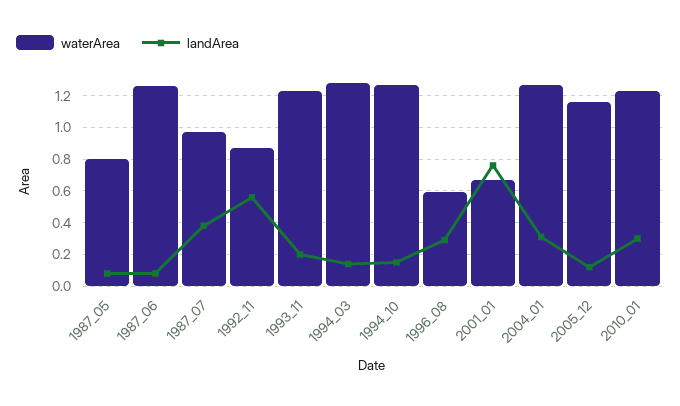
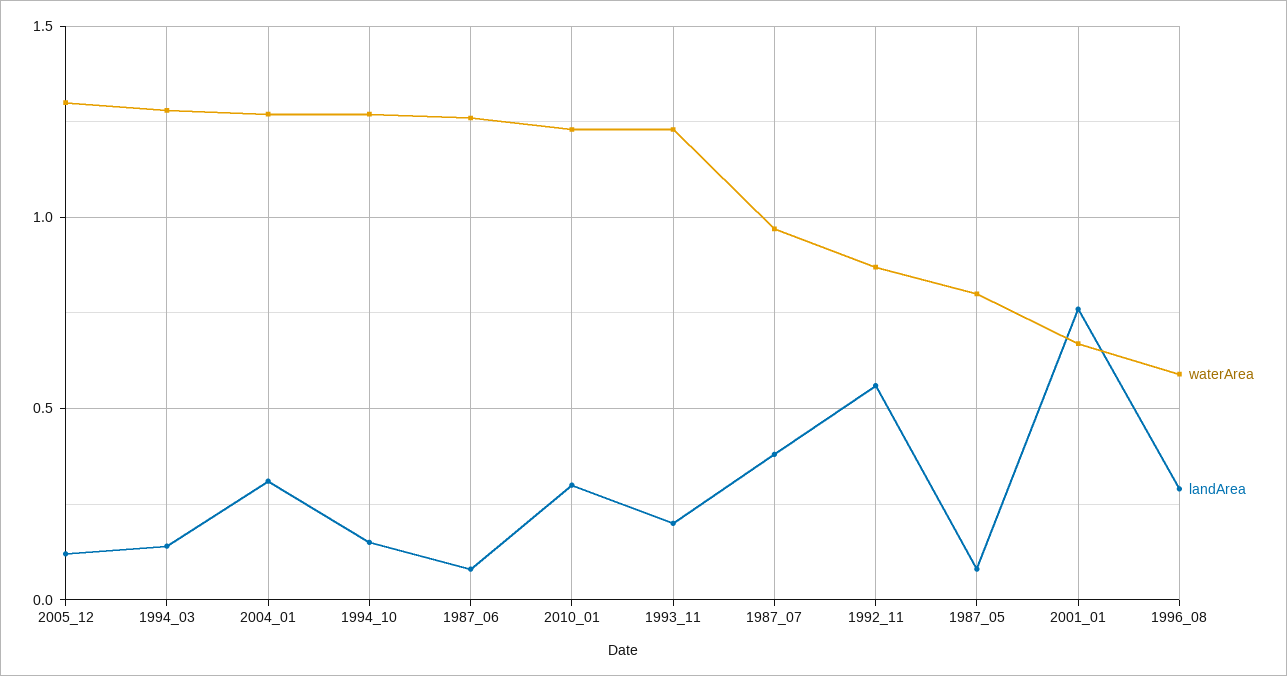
  {
    "waterArea": {
      "1987_05": 0.8,
      "1987_06": 1.25,
      "1987_07": 0.95,
      "1992_11": 0.85,
      "1993_11": 1.25,
      "1994_03": 1.3,
      "1994_10": 1.25,
      "1996_08": 0.6,
      "2001_01": 0.65,
      "2004_01": 1.25,
-     "2005_12": 1.15,
+     "2005_12": 1.3,
      "2010_01": 1.25
    },
    "landArea": {
      "1987_05": 0.1,
      "1987_06": 0.1,
      "1987_07": 0.4,
      "1992_11": 0.55,
      "1993_11": 0.2,
      "1994_03": 0.15,
      "1994_10": 0.15,
      "1996_08": 0.3,
      "2001_01": 0.75,
      "2004_01": 0.3,
      "2005_12": 0.1,
      "2010_01": 0.3
    }
  }

